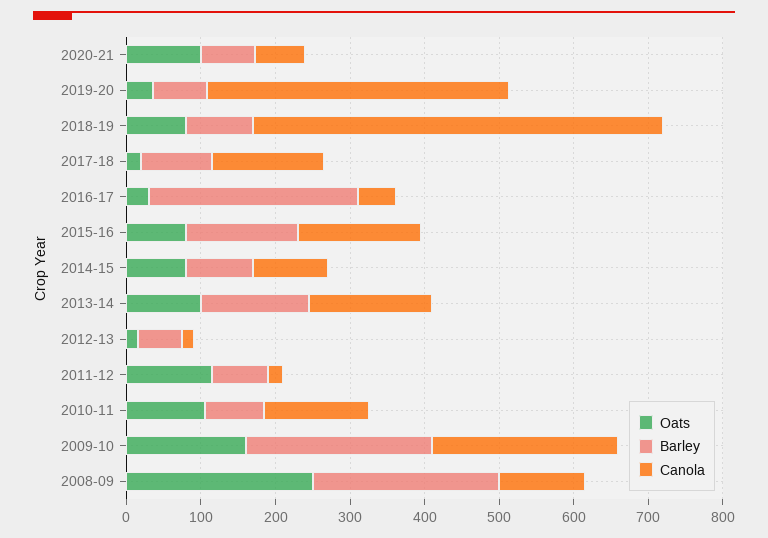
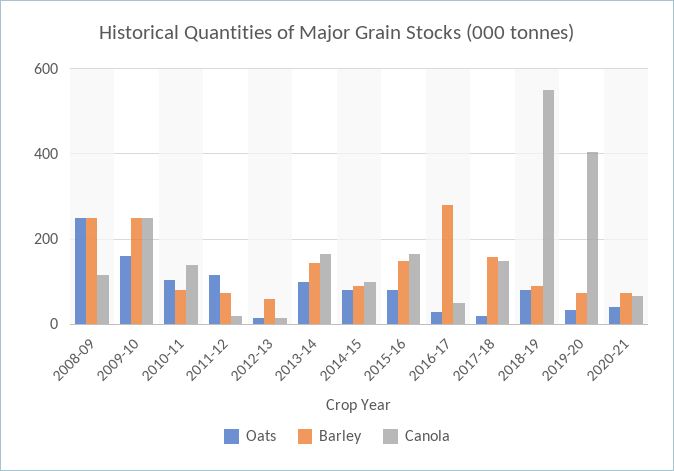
  {
    "Oats": {
-     "2020-21": 100,
+     "2020-21": 40,
      "2019-20": 40,
      "2018-19": 80,
      "2017-18": 20,
      "2016-17": 40,
      "2015-16": 80,
      "2014-15": 80,
      "2013-14": 100,
      "2012-13": 20,
      "2011-12": 120,
      "2010-11": 100,
      "2009-10": 160,
      "2008-09": 260
    },
    "Barley": {
      "2020-21": 80,
      "2019-20": 80,
      "2018-19": 100,
-     "2017-18": 100,
+     "2017-18": 160,
      "2016-17": 280,
      "2015-16": 160,
      "2014-15": 100,
      "2013-14": 140,
      "2012-13": 60,
      "2011-12": 80,
      "2010-11": 80,
      "2009-10": 260,
      "2008-09": 260
    },
    "Canola": {
      "2020-21": 60,
      "2019-20": 400,
      "2018-19": 560,
      "2017-18": 160,
      "2016-17": 60,
      "2015-16": 160,
      "2014-15": 100,
      "2013-14": 160,
      "2012-13": 20,
      "2011-12": 20,
      "2010-11": 140,
      "2009-10": 260,
      "2008-09": 120
    }
  }

